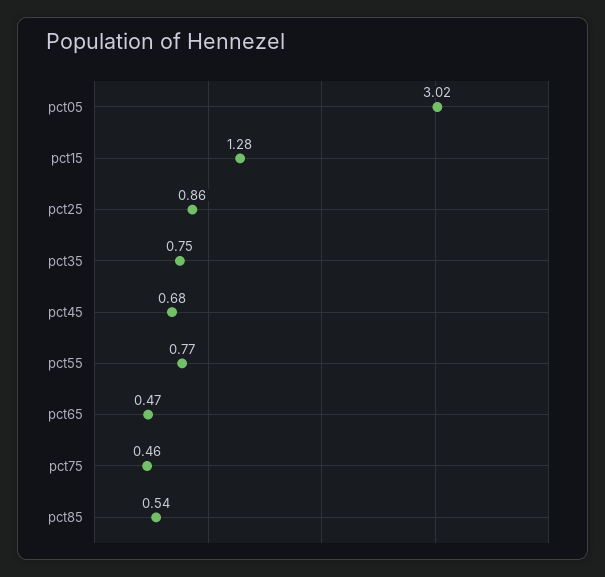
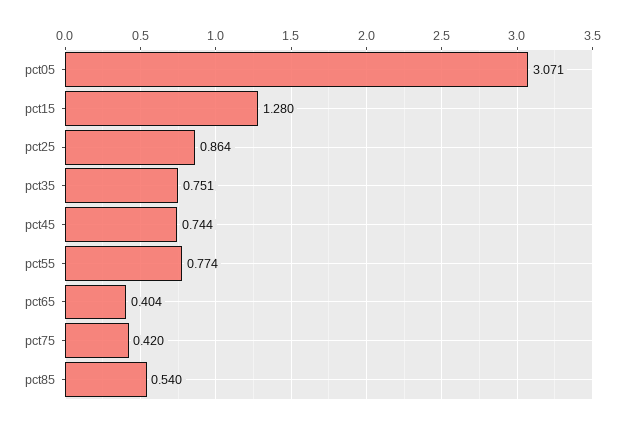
  {
-   "pct05": 3.02,
+   "pct05": 3.071,
    "pct15": 1.28,
    "pct25": 0.864,
    "pct35": 0.751,
-   "pct45": 0.68,
+   "pct45": 0.744,
    "pct55": 0.774,
-   "pct65": 0.47,
+   "pct65": 0.404,
-   "pct75": 0.46,
+   "pct75": 0.42,
    "pct85": 0.54
  }

